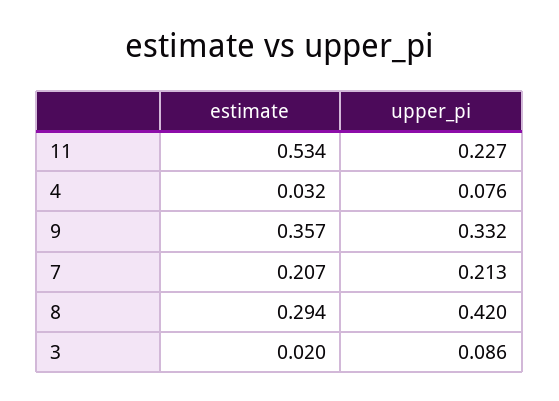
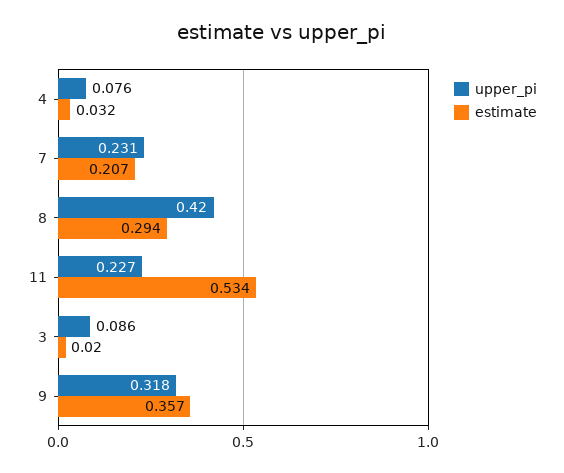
  {
    "estimate": {
      "11": 0.534,
      "4": 0.032,
      "9": 0.357,
      "7": 0.207,
      "8": 0.294,
      "3": 0.02
    },
    "upper_pi": {
      "11": 0.227,
      "4": 0.076,
-     "9": 0.332,
+     "9": 0.318,
-     "7": 0.213,
+     "7": 0.231,
      "8": 0.42,
      "3": 0.086
    }
  }

